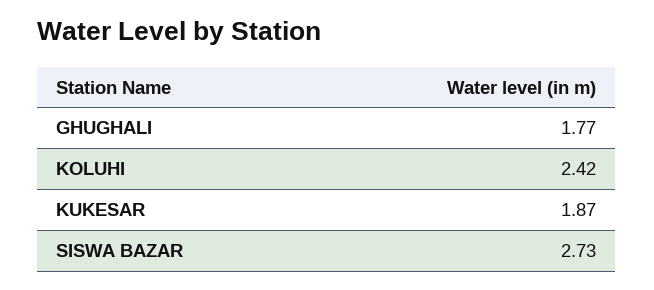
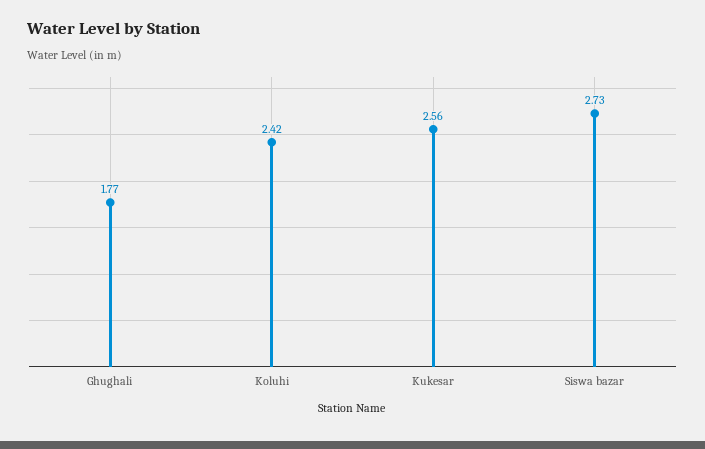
  {
    "GHUGHALI": 1.77,
    "KOLUHI": 2.42,
-   "KUKESAR": 1.87,
+   "KUKESAR": 2.56,
    "SISWA BAZAR": 2.73
  }

